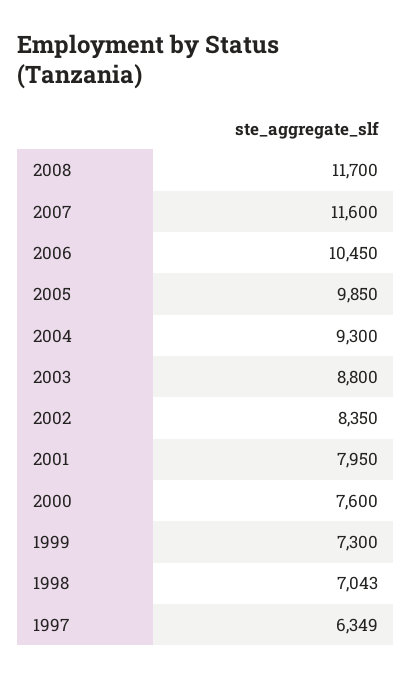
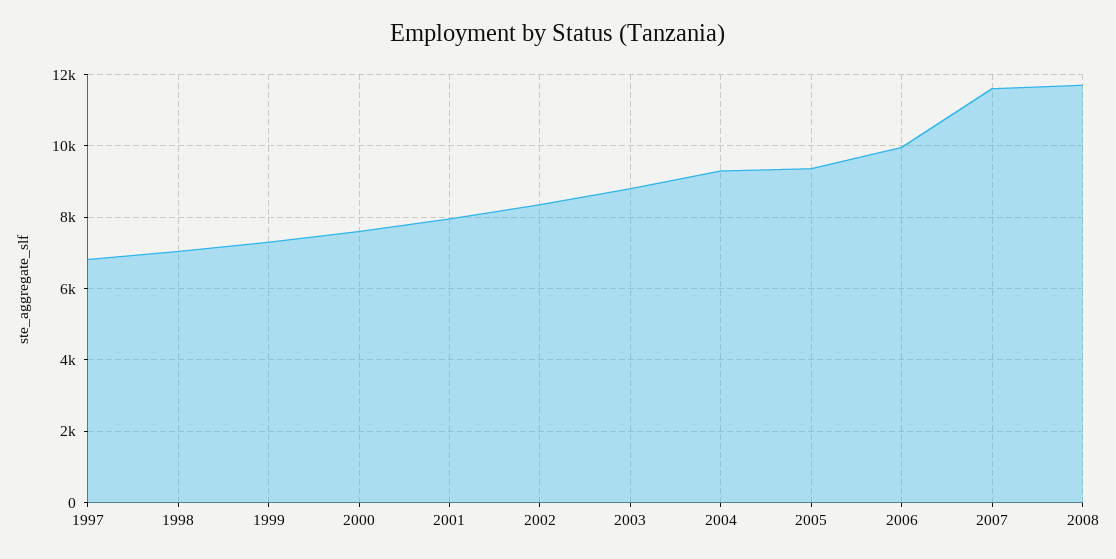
  {
    "2008": 11700,
    "2007": 11600,
-   "2006": 10450,
+   "2006": 10000,
-   "2005": 9850,
+   "2005": 9400,
    "2004": 9300,
    "2003": 8800,
    "2002": 8350,
    "2001": 7950,
    "2000": 7600,
    "1999": 7300,
    "1998": 7043,
-   "1997": 6349
+   "1997": 6800
  }

